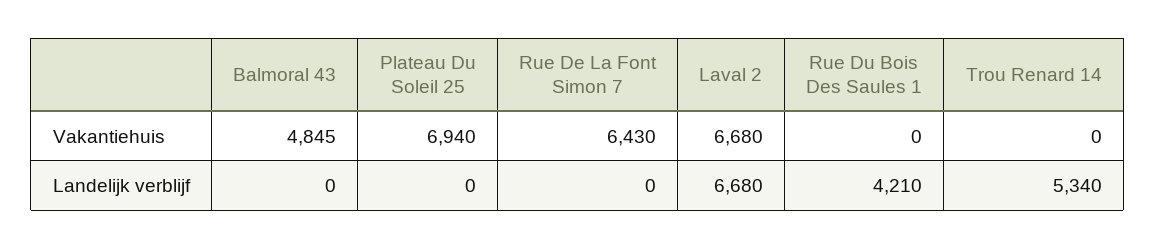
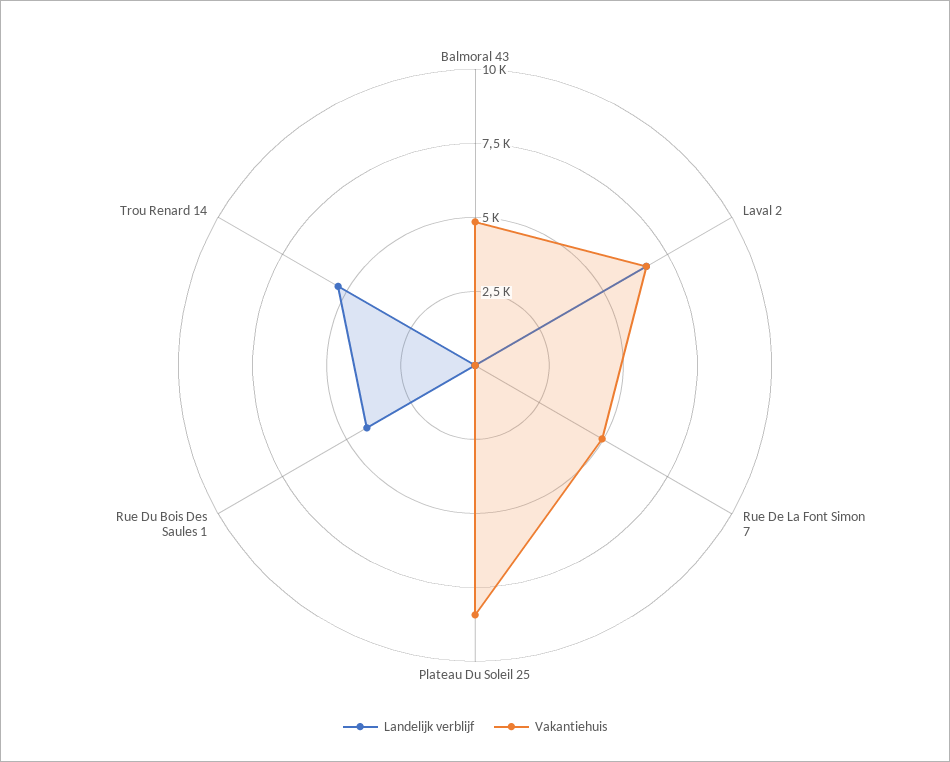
  {
    "Vakantiehuis": {
      "Balmoral 43": 4845,
-     "Plateau Du Soleil 25": 6940,
+     "Plateau Du Soleil 25": 8500,
-     "Rue De La Font Simon 7": 6430,
+     "Rue De La Font Simon 7": 5000,
      "Laval 2": 6680,
      "Rue Du Bois Des Saules 1": 0,
      "Trou Renard 14": 0
    },
    "Landelijk verblijf": {
      "Balmoral 43": 0,
      "Plateau Du Soleil 25": 0,
      "Rue De La Font Simon 7": 0,
      "Laval 2": 6680,
      "Rue Du Bois Des Saules 1": 4210,
      "Trou Renard 14": 5340
    }
  }

